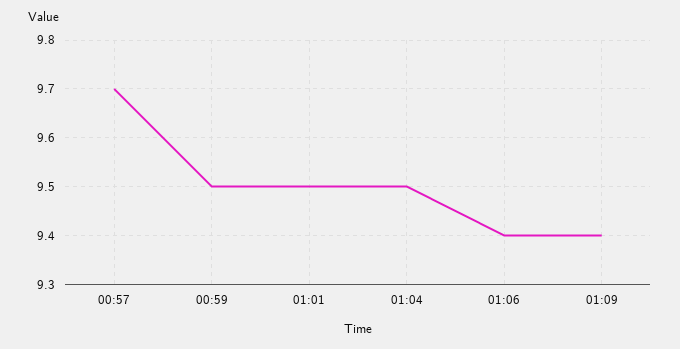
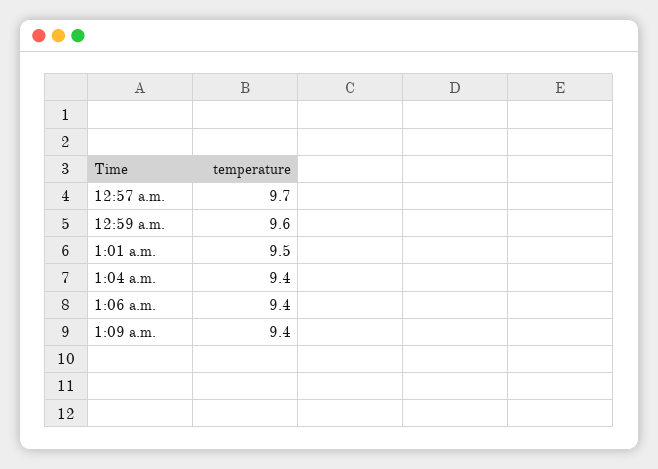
  {
    "00:57": 9.7,
-   "00:59": 9.5,
+   "00:59": 9.6,
    "01:01": 9.5,
-   "01:04": 9.5,
+   "01:04": 9.4,
    "01:06": 9.4,
    "01:09": 9.4
  }

